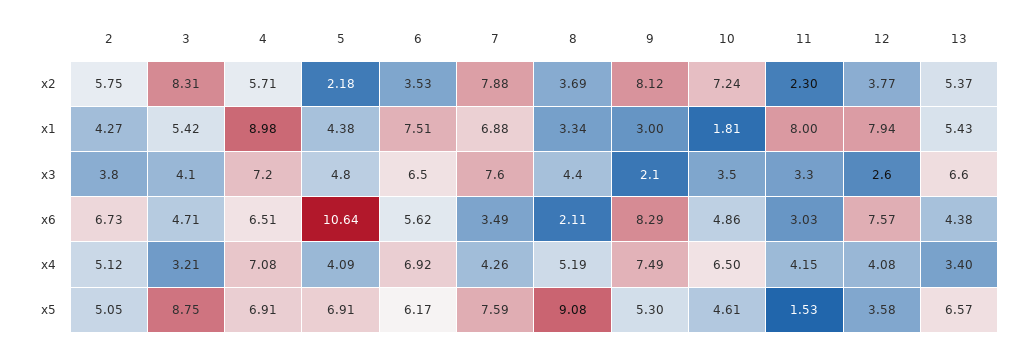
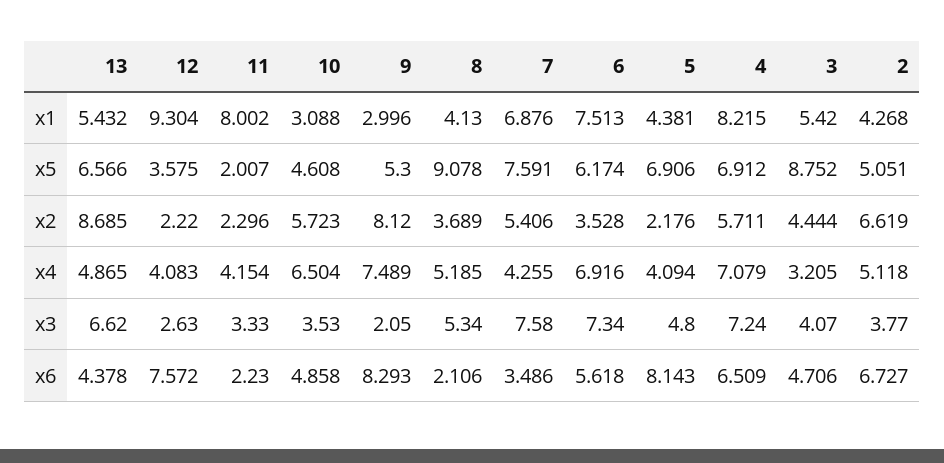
  {
    "2": {
-     "x2": 5.75,
+     "x2": 6.619,
      "x1": 4.268,
      "x3": 3.77,
      "x6": 6.727,
      "x4": 5.118,
      "x5": 5.051
    },
    "3": {
-     "x2": 8.31,
+     "x2": 4.444,
      "x1": 5.42,
      "x3": 4.07,
      "x6": 4.706,
      "x4": 3.205,
      "x5": 8.752
    },
    "4": {
      "x2": 5.711,
-     "x1": 8.98,
+     "x1": 8.215,
      "x3": 7.24,
      "x6": 6.509,
      "x4": 7.079,
      "x5": 6.912
    },
    "5": {
      "x2": 2.176,
      "x1": 4.381,
      "x3": 4.8,
-     "x6": 10.64,
+     "x6": 8.143,
      "x4": 4.094,
      "x5": 6.906
    },
    "6": {
      "x2": 3.528,
      "x1": 7.513,
-     "x3": 6.5,
+     "x3": 7.34,
      "x6": 5.618,
      "x4": 6.916,
      "x5": 6.174
    },
    "7": {
-     "x2": 7.88,
+     "x2": 5.406,
      "x1": 6.876,
      "x3": 7.58,
      "x6": 3.486,
      "x4": 4.255,
      "x5": 7.591
    },
    "8": {
      "x2": 3.689,
-     "x1": 3.34,
+     "x1": 4.13,
-     "x3": 4.4,
+     "x3": 5.34,
      "x6": 2.106,
      "x4": 5.185,
      "x5": 9.078
    },
    "9": {
      "x2": 8.12,
      "x1": 2.996,
      "x3": 2.05,
      "x6": 8.293,
      "x4": 7.489,
      "x5": 5.3
    },
    "10": {
-     "x2": 7.24,
+     "x2": 5.723,
-     "x1": 1.81,
+     "x1": 3.088,
      "x3": 3.53,
      "x6": 4.858,
      "x4": 6.504,
      "x5": 4.608
    },
    "11": {
      "x2": 2.296,
      "x1": 8.002,
      "x3": 3.33,
-     "x6": 3.03,
+     "x6": 2.23,
      "x4": 4.154,
-     "x5": 1.53
+     "x5": 2.007
    },
    "12": {
-     "x2": 3.77,
+     "x2": 2.22,
-     "x1": 7.94,
+     "x1": 9.304,
      "x3": 2.63,
      "x6": 7.572,
      "x4": 4.083,
      "x5": 3.575
    },
    "13": {
-     "x2": 5.37,
+     "x2": 8.685,
      "x1": 5.432,
      "x3": 6.62,
      "x6": 4.378,
-     "x4": 3.4,
+     "x4": 4.865,
      "x5": 6.566
    }
  }

